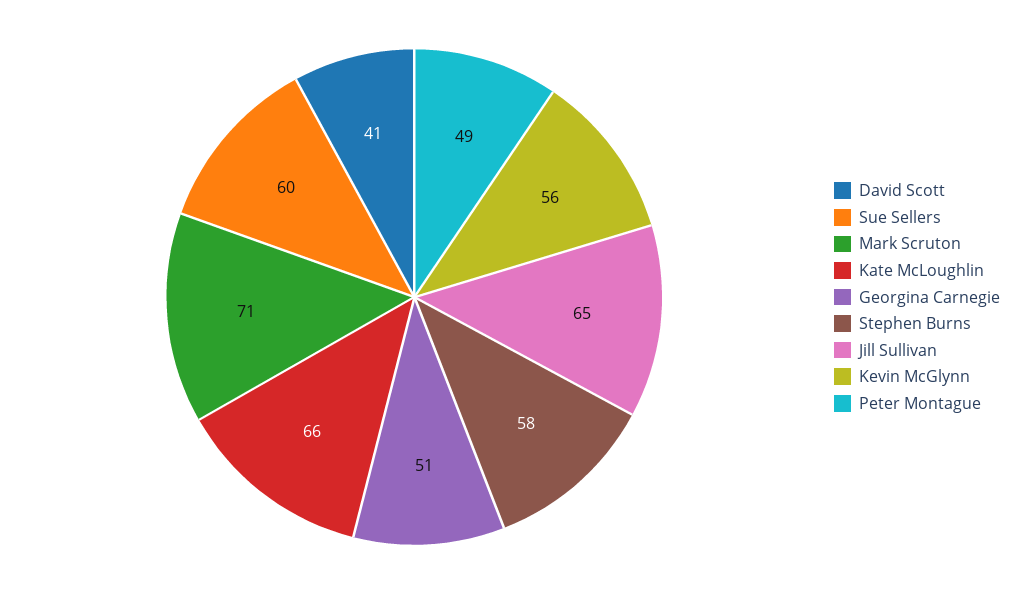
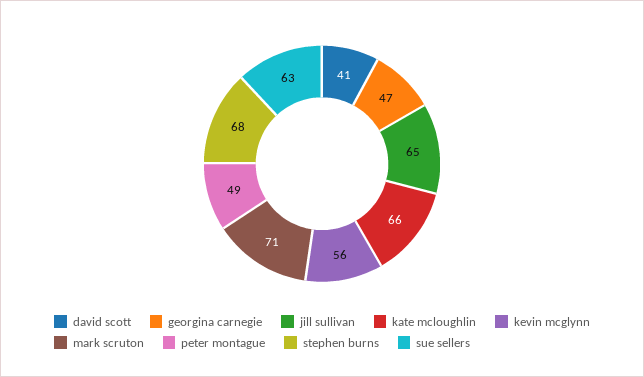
  {
    "David Scott": 41,
-   "Sue Sellers": 60,
+   "Sue Sellers": 63,
    "Mark Scruton": 71,
    "Kate McLoughlin": 66,
-   "Georgina Carnegie": 51,
+   "Georgina Carnegie": 47,
-   "Stephen Burns": 58,
+   "Stephen Burns": 68,
    "Jill Sullivan": 65,
    "Kevin McGlynn": 56,
    "Peter Montague": 49
  }

